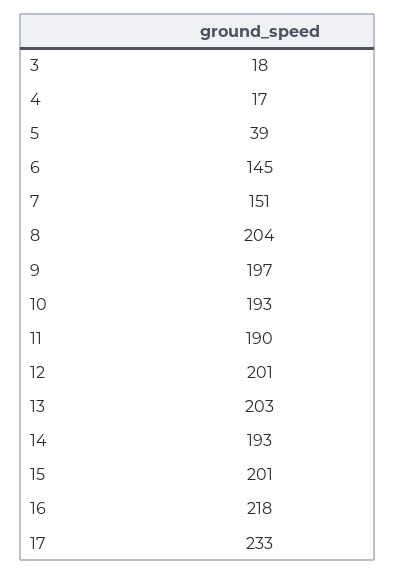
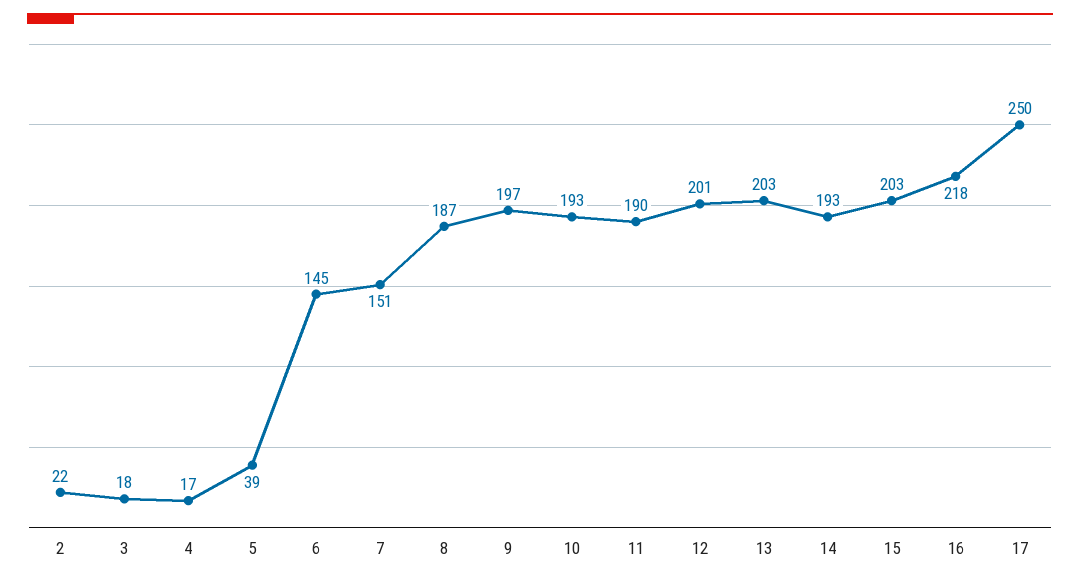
  {
    "3": 18,
    "4": 17,
    "5": 39,
    "6": 145,
    "7": 151,
-   "8": 204,
+   "8": 187,
    "9": 197,
    "10": 193,
    "11": 190,
    "12": 201,
    "13": 203,
    "14": 193,
-   "15": 201,
+   "15": 203,
    "16": 218,
-   "17": 233
+   "17": 250,
+   "2": 22
  }

